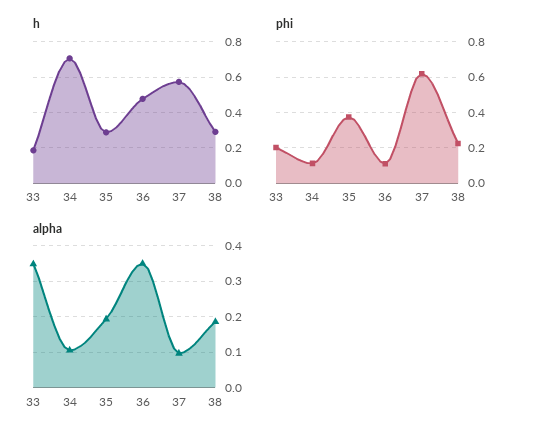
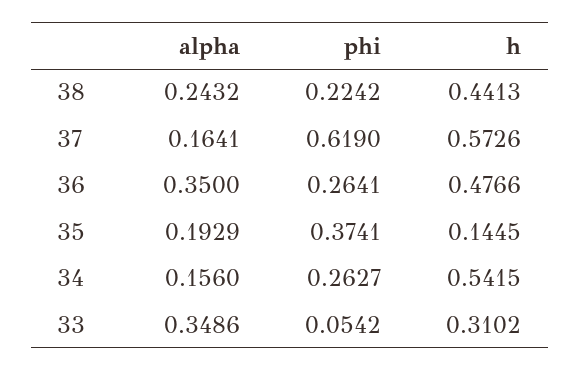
  {
    "h": {
-     "33": 0.2,
+     "33": 0.3102,
-     "34": 0.7,
+     "34": 0.5415,
-     "35": 0.3,
+     "35": 0.1445,
      "36": 0.4766,
      "37": 0.5726,
-     "38": 0.3
+     "38": 0.4413
    },
    "phi": {
-     "33": 0.2,
+     "33": 0.0542,
-     "34": 0.1,
+     "34": 0.2627,
      "35": 0.3741,
-     "36": 0.1,
+     "36": 0.2641,
      "37": 0.619,
      "38": 0.2242
    },
    "alpha": {
      "33": 0.3486,
-     "34": 0.1,
+     "34": 0.156,
      "35": 0.1929,
      "36": 0.35,
-     "37": 0.1,
+     "37": 0.1641,
-     "38": 0.18
+     "38": 0.2432
    }
  }

